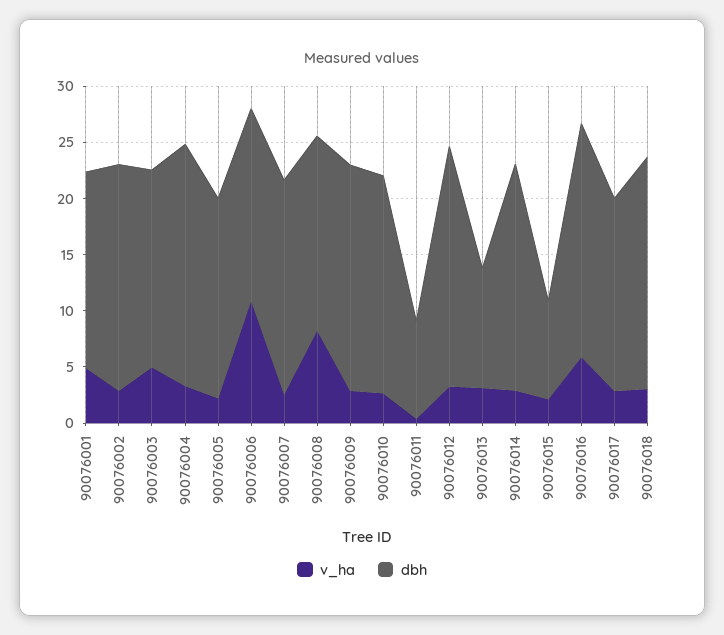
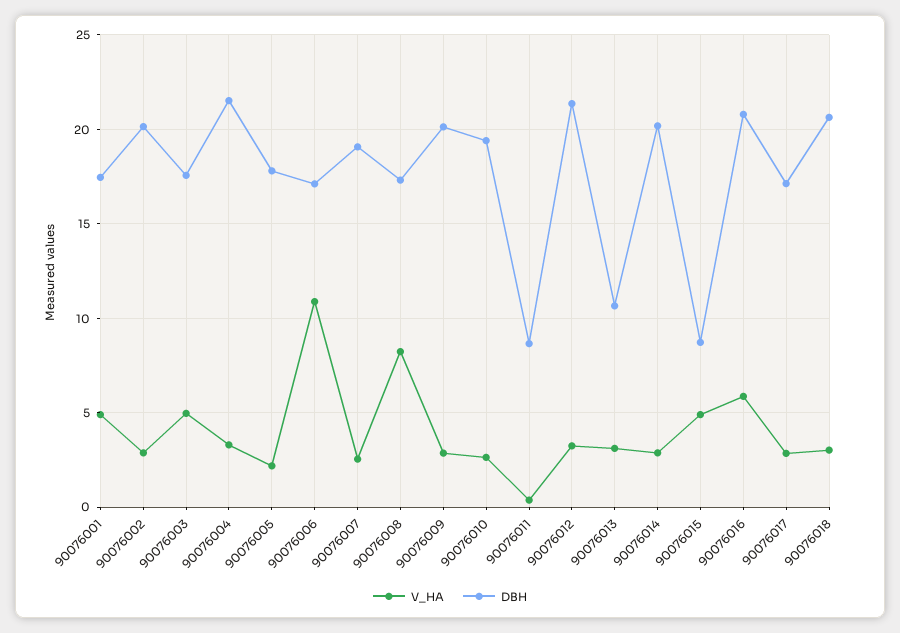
  {
    "v_ha": {
      "90076001": 5,
      "90076002": 3,
      "90076003": 5,
      "90076004": 3.5,
      "90076005": 2,
      "90076006": 11,
      "90076007": 2.5,
      "90076008": 8,
      "90076009": 3,
      "90076010": 2.5,
      "90076011": 0.5,
      "90076012": 3.5,
      "90076013": 3,
      "90076014": 3,
-     "90076015": 2,
+     "90076015": 5,
      "90076016": 6,
      "90076017": 3,
      "90076018": 3
    },
    "dbh": {
      "90076001": 17.5,
      "90076002": 20,
      "90076003": 17.5,
      "90076004": 21.5,
      "90076005": 18,
      "90076006": 17,
      "90076007": 19,
      "90076008": 17.5,
      "90076009": 20,
      "90076010": 19.5,
      "90076011": 8.5,
      "90076012": 21.5,
      "90076013": 10.5,
      "90076014": 20,
      "90076015": 8.5,
      "90076016": 21,
      "90076017": 17,
      "90076018": 20.5
    }
  }

